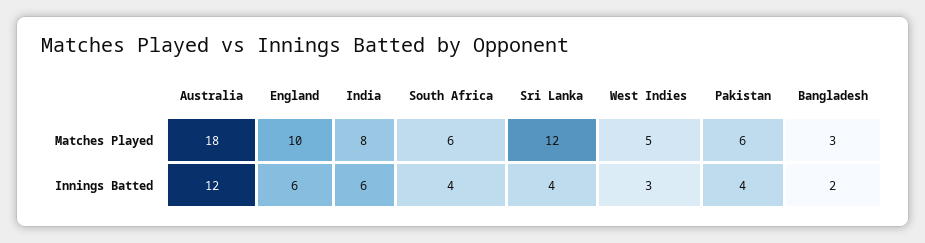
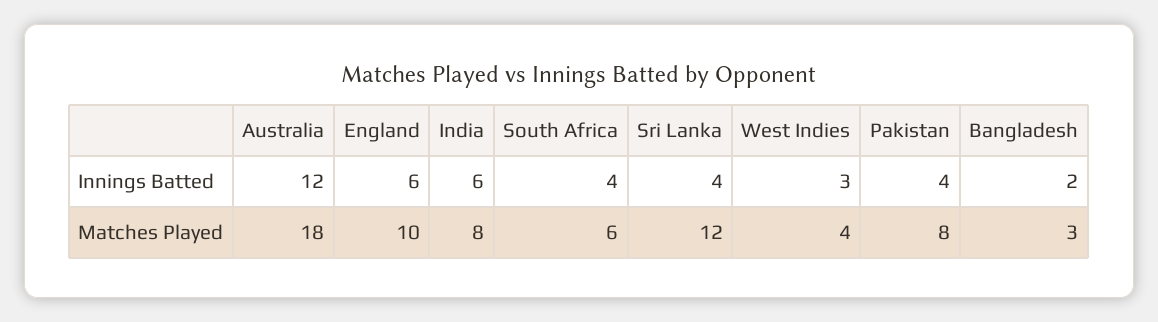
  {
    "Australia": {
      "Matches Played": 18,
      "Innings Batted": 12
    },
    "England": {
      "Matches Played": 10,
      "Innings Batted": 6
    },
    "India": {
      "Matches Played": 8,
      "Innings Batted": 6
    },
    "South Africa": {
      "Matches Played": 6,
      "Innings Batted": 4
    },
    "Sri Lanka": {
      "Matches Played": 12,
      "Innings Batted": 4
    },
    "West Indies": {
-     "Matches Played": 5,
+     "Matches Played": 4,
      "Innings Batted": 3
    },
    "Pakistan": {
-     "Matches Played": 6,
+     "Matches Played": 8,
      "Innings Batted": 4
    },
    "Bangladesh": {
      "Matches Played": 3,
      "Innings Batted": 2
    }
  }

